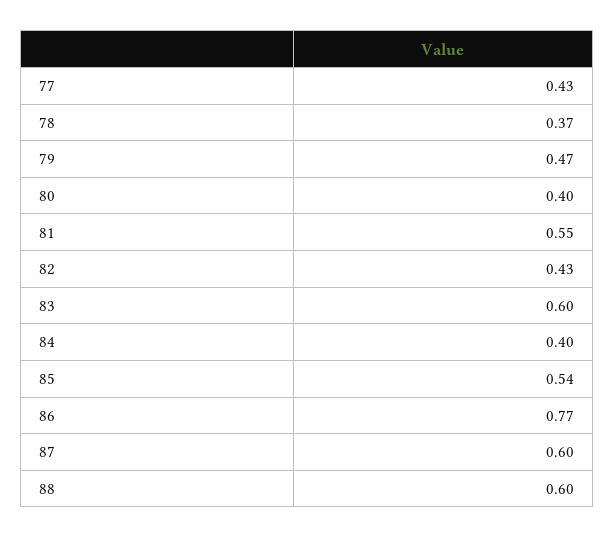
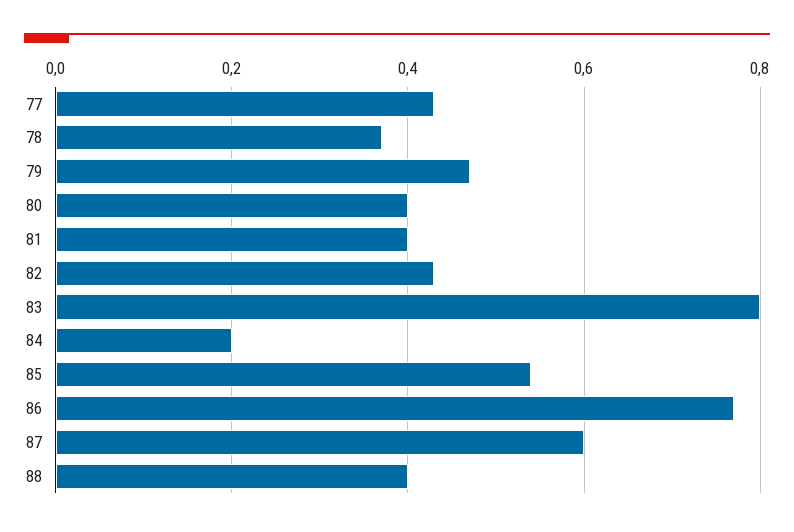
  {
    "77": 0.43,
    "78": 0.37,
    "79": 0.47,
    "80": 0.4,
-   "81": 0.55,
+   "81": 0.4,
    "82": 0.43,
-   "83": 0.6,
+   "83": 0.8,
-   "84": 0.4,
+   "84": 0.2,
    "85": 0.54,
    "86": 0.77,
    "87": 0.6,
-   "88": 0.6
+   "88": 0.4
  }

